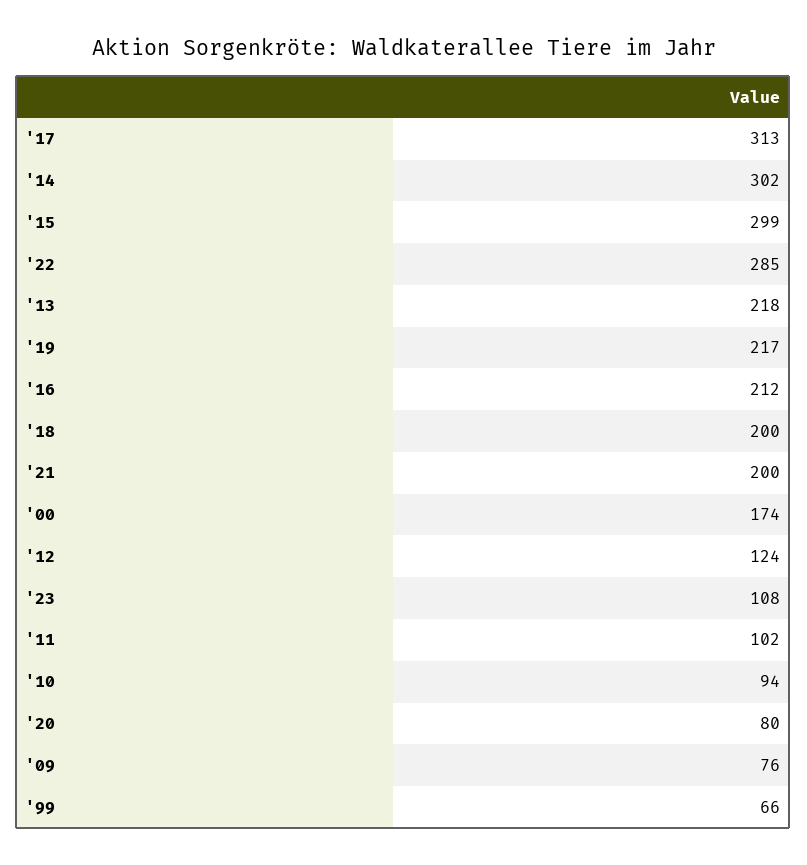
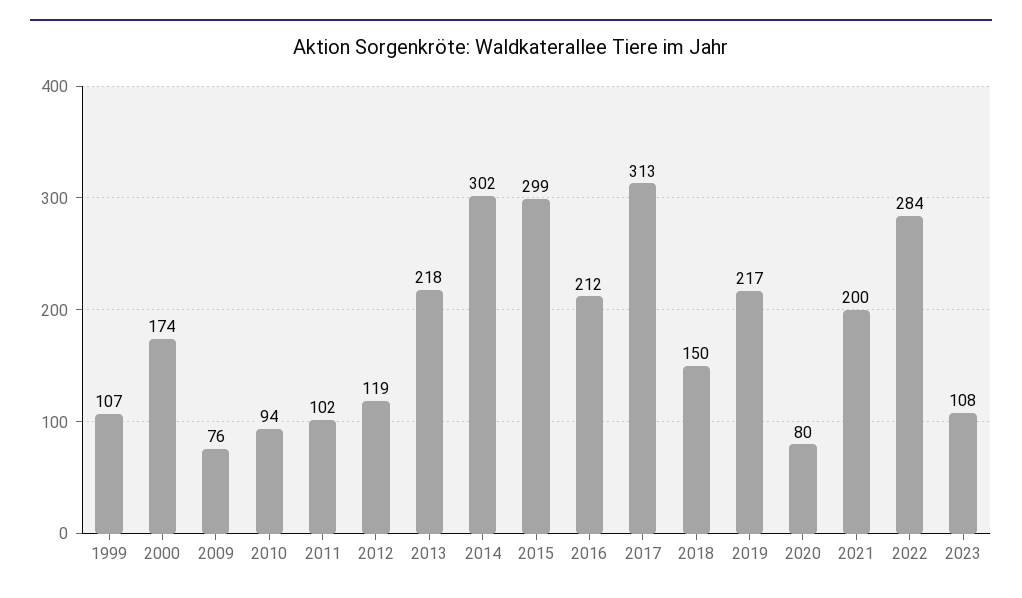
  {
    "'17": 313,
    "'14": 302,
    "'15": 299,
-   "'22": 285,
+   "'22": 284,
    "'13": 218,
    "'19": 217,
    "'16": 212,
-   "'18": 200,
+   "'18": 150,
    "'21": 200,
    "'00": 174,
-   "'12": 124,
+   "'12": 119,
    "'23": 108,
    "'11": 102,
    "'10": 94,
    "'20": 80,
    "'09": 76,
-   "'99": 66
+   "'99": 107
  }

